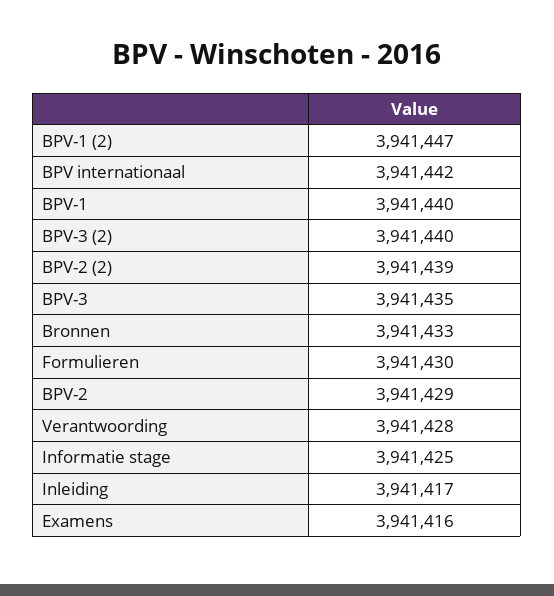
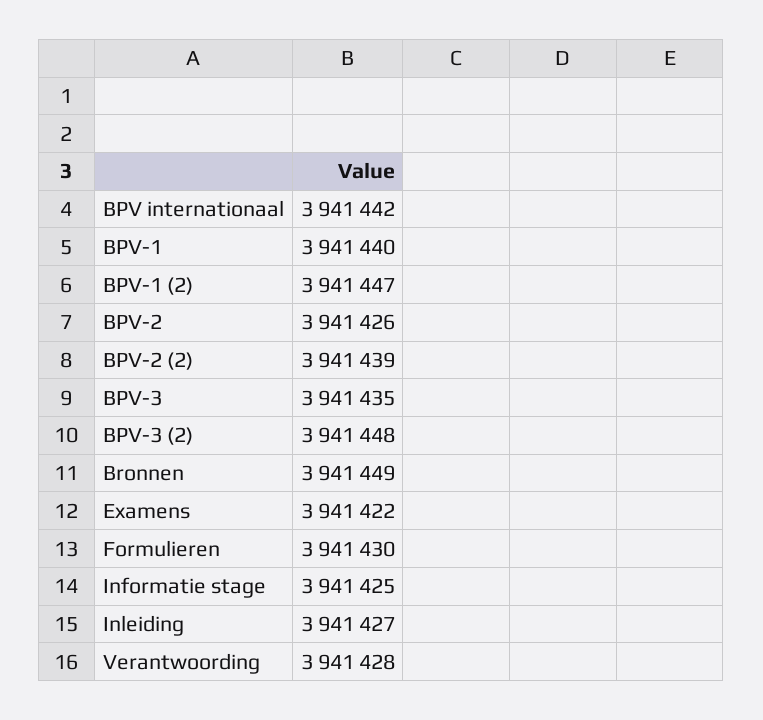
  {
    "BPV-1 (2)": 3941447,
    "BPV internationaal": 3941442,
    "BPV-1": 3941440,
-   "BPV-3 (2)": 3941440,
+   "BPV-3 (2)": 3941448,
    "BPV-2 (2)": 3941439,
    "BPV-3": 3941435,
-   "Bronnen": 3941433,
+   "Bronnen": 3941449,
    "Formulieren": 3941430,
-   "BPV-2": 3941429,
+   "BPV-2": 3941426,
    "Verantwoording": 3941428,
    "Informatie stage": 3941425,
-   "Inleiding": 3941417,
+   "Inleiding": 3941427,
-   "Examens": 3941416
+   "Examens": 3941422
  }

